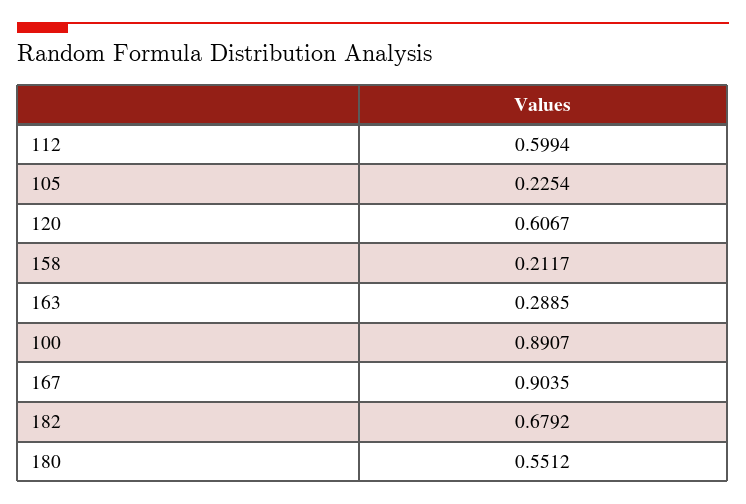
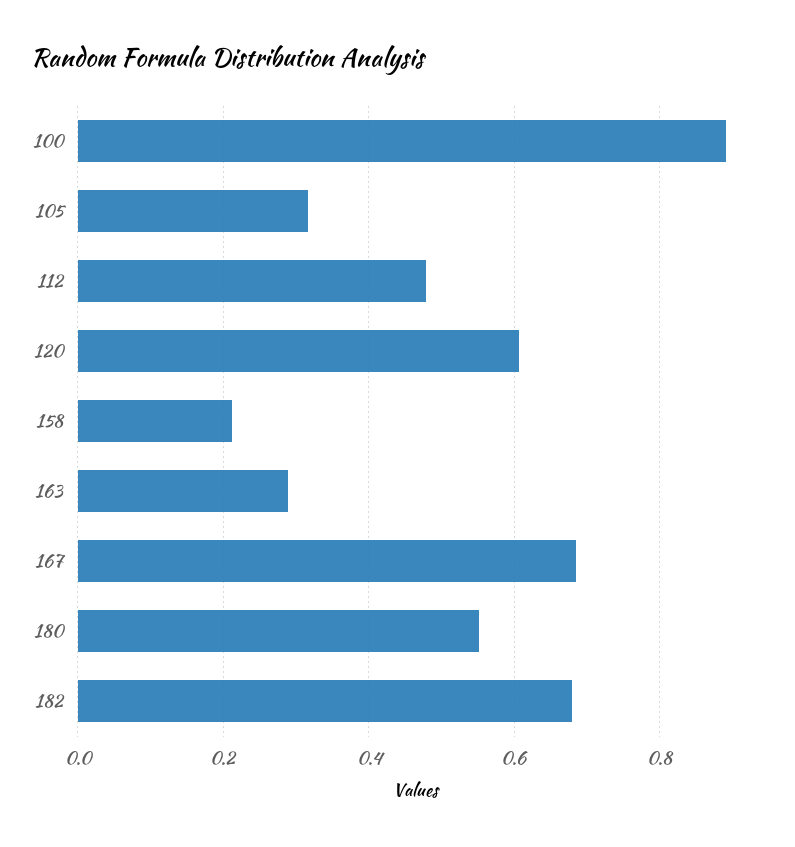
  {
-   "112": 0.5994,
+   "112": 0.48,
-   "105": 0.2254,
+   "105": 0.32,
    "120": 0.6067,
    "158": 0.2117,
    "163": 0.2885,
    "100": 0.8907,
-   "167": 0.9035,
+   "167": 0.68,
    "182": 0.6792,
    "180": 0.5512
  }

